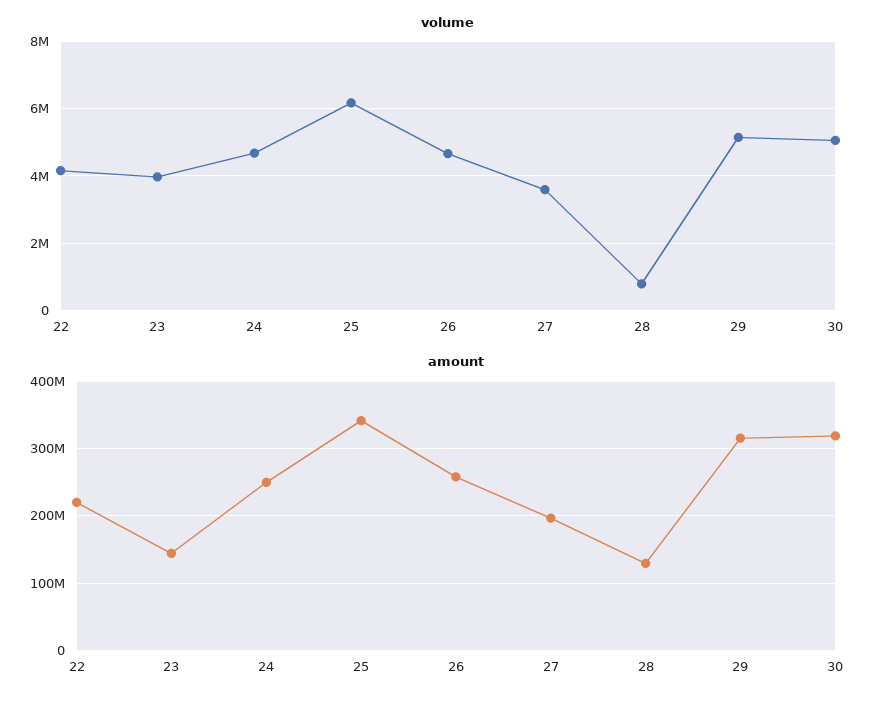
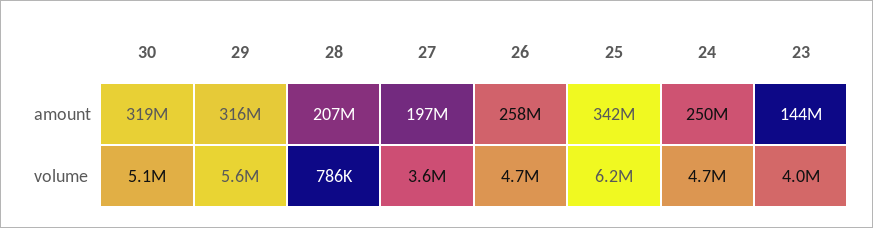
  {
    "volume": {
-     "22": 4200000,
      "23": 4000000,
      "24": 4700000,
      "25": 6200000,
      "26": 4700000,
      "27": 3600000,
      "28": 786000,
-     "29": 5200000,
+     "29": 5600000,
      "30": 5100000
    },
    "amount": {
-     "22": 220000000,
      "23": 144000000,
      "24": 250000000,
      "25": 342000000,
      "26": 258000000,
      "27": 197000000,
-     "28": 130000000,
+     "28": 207000000,
      "29": 316000000,
      "30": 319000000
    }
  }

